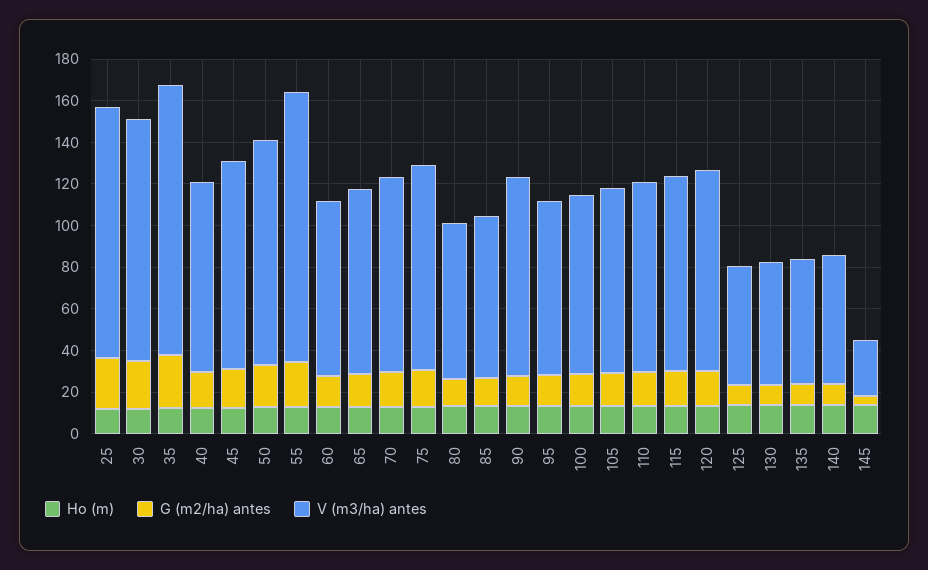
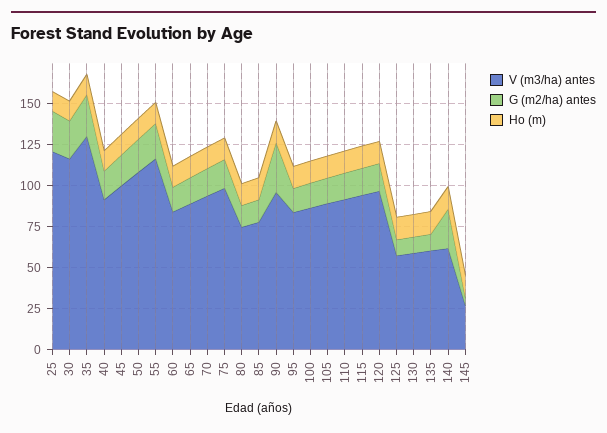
  {
    "Ho (m)": {
      "25": 10,
      "30": 10,
      "35": 10,
      "40": 10,
      "45": 15,
      "50": 15,
      "55": 15,
      "60": 15,
      "65": 15,
      "70": 15,
      "75": 15,
      "80": 15,
      "85": 15,
      "90": 15,
      "95": 15,
      "100": 15,
      "105": 15,
      "110": 15,
      "115": 15,
      "120": 15,
      "125": 15,
      "130": 15,
      "135": 15,
      "140": 15,
      "145": 15
    },
    "G (m2/ha) antes": {
      "25": 25,
      "30": 25,
      "35": 25,
      "40": 15,
      "45": 20,
      "50": 20,
      "55": 20,
      "60": 15,
      "65": 15,
      "70": 15,
      "75": 20,
      "80": 15,
      "85": 15,
-     "90": 15,
+     "90": 30,
      "95": 15,
      "100": 15,
      "105": 15,
      "110": 15,
      "115": 15,
      "120": 15,
      "125": 10,
      "130": 10,
      "135": 10,
-     "140": 10,
+     "140": 25,
      "145": 5
    },
    "V (m3/ha) antes": {
      "25": 120,
      "30": 115,
      "35": 130,
      "40": 90,
      "45": 100,
      "50": 110,
-     "55": 130,
+     "55": 115,
      "60": 85,
      "65": 90,
      "70": 95,
      "75": 100,
      "80": 75,
      "85": 80,
      "90": 95,
      "95": 85,
      "100": 85,
      "105": 90,
      "110": 90,
      "115": 95,
      "120": 95,
      "125": 55,
      "130": 60,
      "135": 60,
      "140": 60,
      "145": 25
    }
  }

